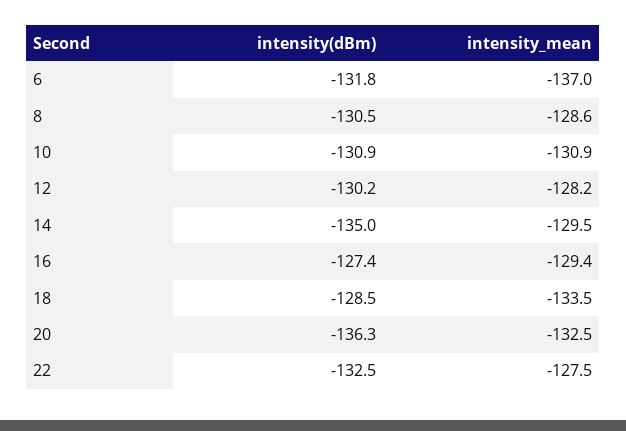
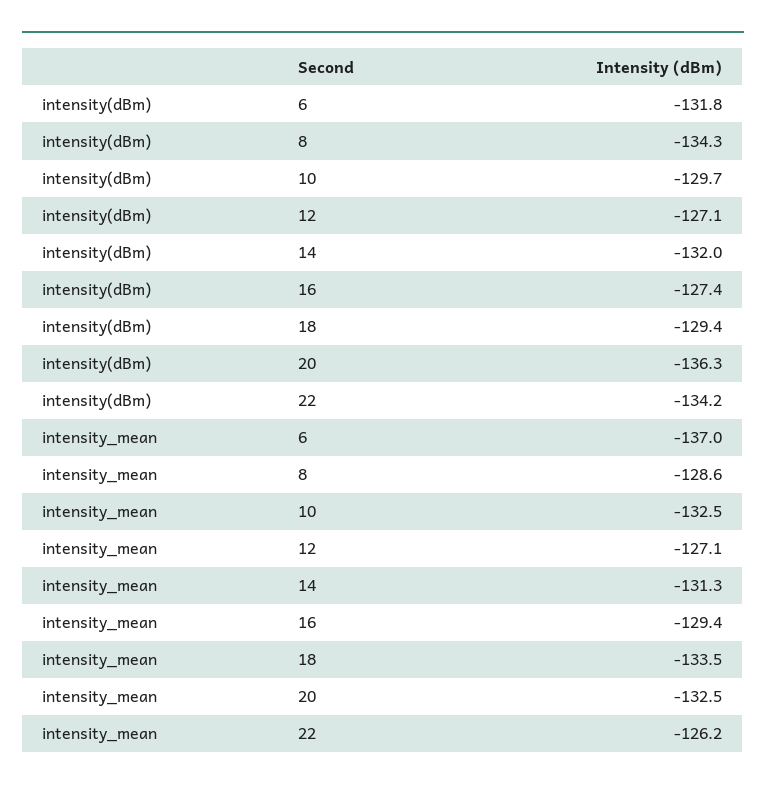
  {
    "intensity(dBm)": {
      "6": -131.8,
-     "8": -130.5,
+     "8": -134.3,
-     "10": -130.9,
+     "10": -129.7,
-     "12": -130.2,
+     "12": -127.1,
-     "14": -135,
+     "14": -132,
      "16": -127.4,
-     "18": -128.5,
+     "18": -129.4,
      "20": -136.3,
-     "22": -132.5
+     "22": -134.2
    },
    "intensity_mean": {
      "6": -137,
      "8": -128.6,
-     "10": -130.9,
+     "10": -132.5,
-     "12": -128.2,
+     "12": -127.1,
-     "14": -129.5,
+     "14": -131.3,
      "16": -129.4,
      "18": -133.5,
      "20": -132.5,
-     "22": -127.5
+     "22": -126.2
    }
  }

